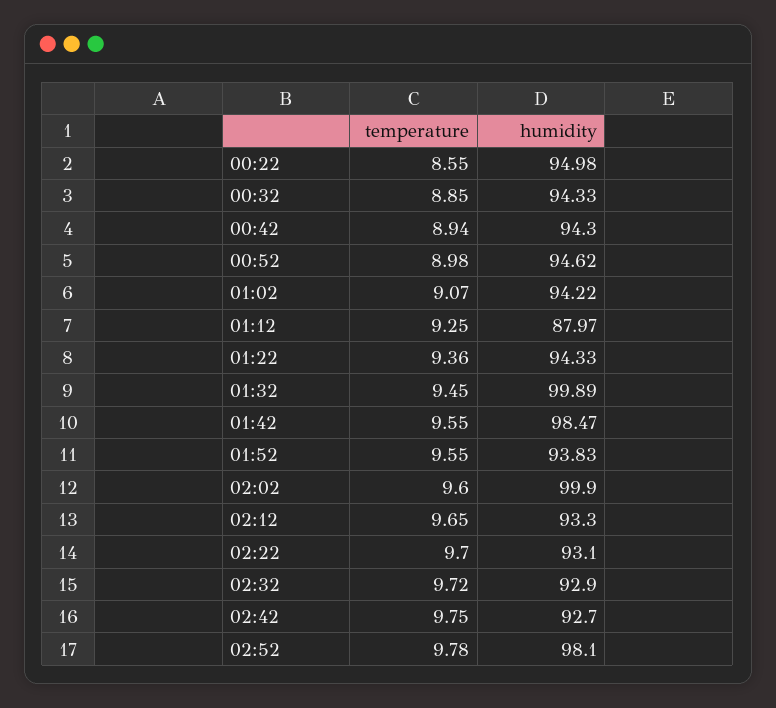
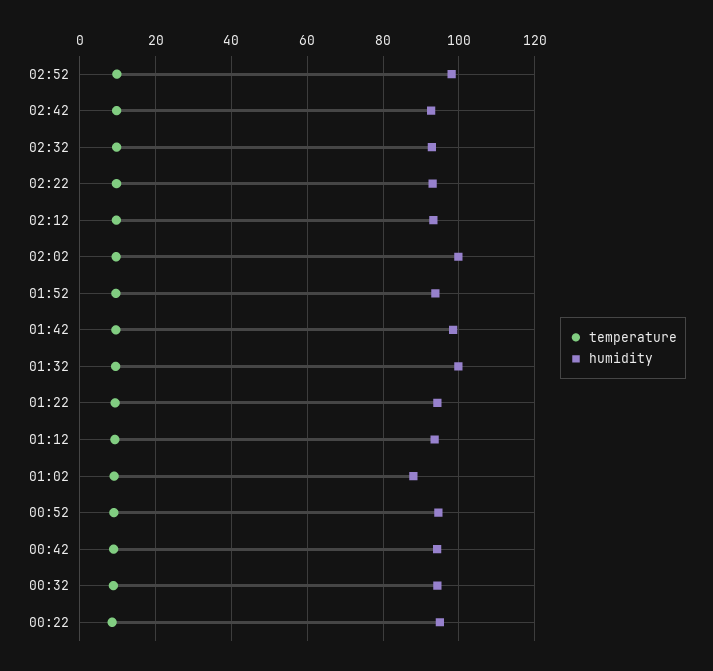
  {
    "temperature": {
      "00:22": 8.55,
      "00:32": 8.85,
      "00:42": 8.94,
      "00:52": 8.98,
      "01:02": 9.07,
      "01:12": 9.25,
      "01:22": 9.36,
      "01:32": 9.45,
      "01:42": 9.55,
      "01:52": 9.55,
      "02:02": 9.6,
      "02:12": 9.65,
      "02:22": 9.7,
      "02:32": 9.72,
      "02:42": 9.75,
      "02:52": 9.78
    },
    "humidity": {
      "00:22": 94.98,
      "00:32": 94.33,
      "00:42": 94.3,
      "00:52": 94.62,
-     "01:02": 94.22,
+     "01:02": 88,
-     "01:12": 87.97,
+     "01:12": 94,
      "01:22": 94.33,
      "01:32": 99.89,
      "01:42": 98.47,
      "01:52": 93.83,
      "02:02": 99.9,
      "02:12": 93.3,
      "02:22": 93.1,
      "02:32": 92.9,
      "02:42": 92.7,
      "02:52": 98.1
    }
  }

